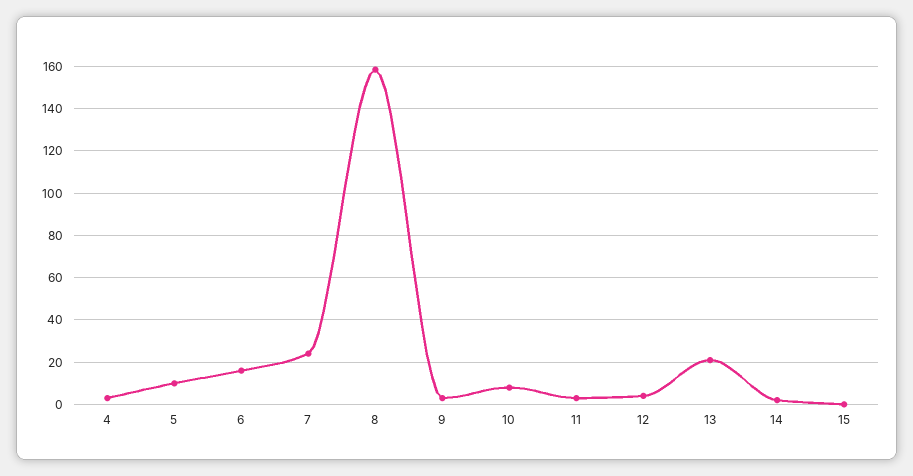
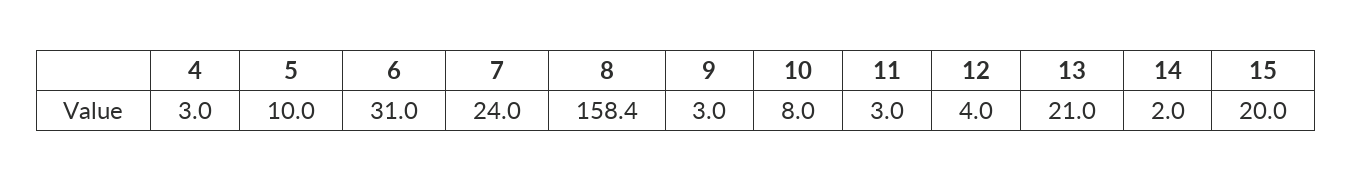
  {
    "4": 3,
    "5": 10,
-   "6": 15,
+   "6": 31,
    "7": 24,
    "8": 158.4,
    "9": 3,
    "10": 8,
    "11": 3,
    "12": 4,
    "13": 21,
    "14": 2,
-   "15": 0
+   "15": 20
  }

